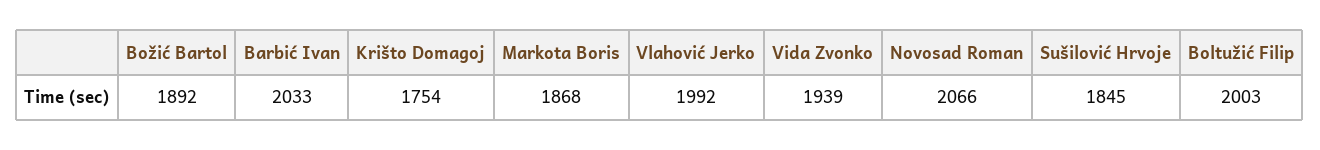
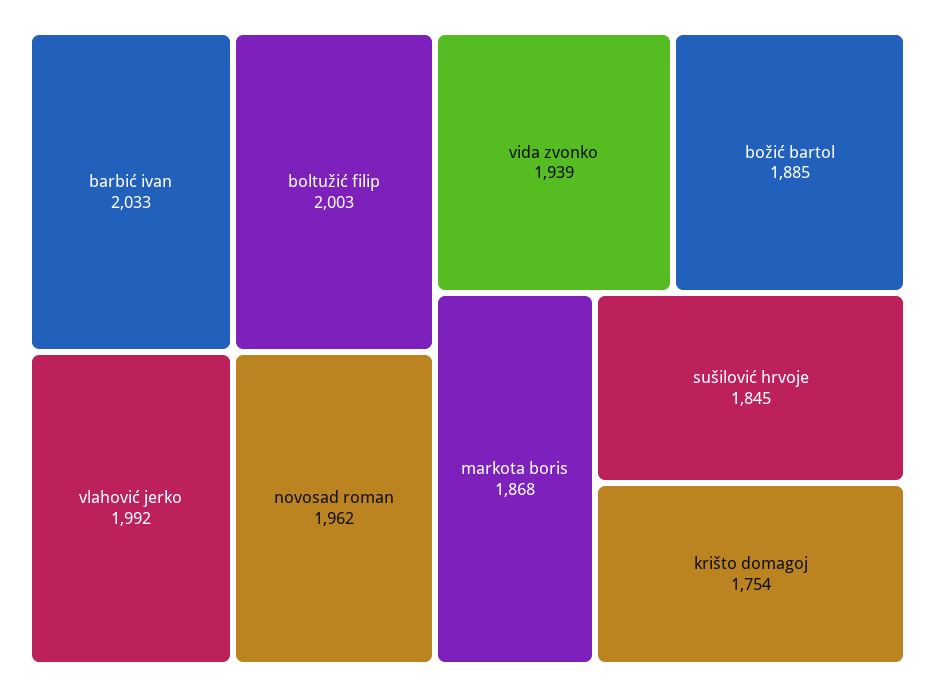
  {
-   "Božić Bartol": 1892,
+   "Božić Bartol": 1885,
    "Barbić Ivan": 2033,
    "Krišto Domagoj": 1754,
    "Markota Boris": 1868,
    "Vlahović Jerko": 1992,
    "Vida Zvonko": 1939,
-   "Novosad Roman": 2066,
+   "Novosad Roman": 1962,
    "Sušilović Hrvoje": 1845,
    "Boltužić Filip": 2003
  }

